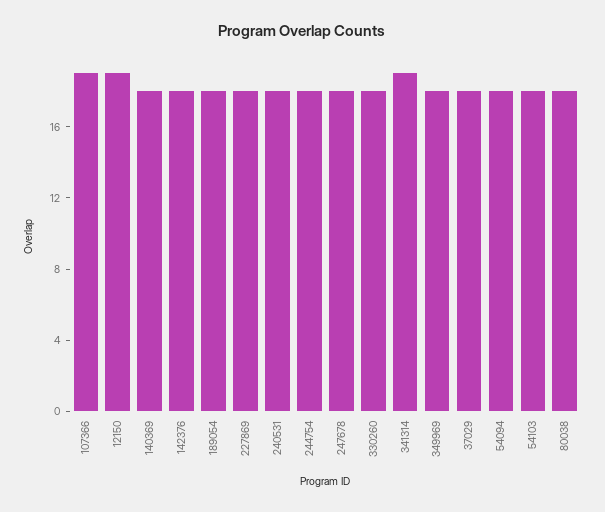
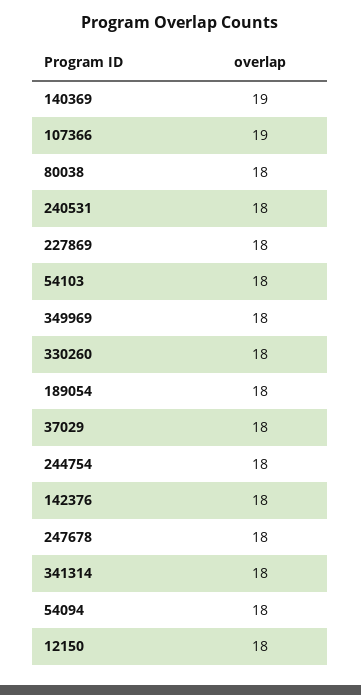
  {
    "107366": 19,
-   "12150": 19,
+   "12150": 18,
-   "140369": 18,
+   "140369": 19,
    "142376": 18,
    "189054": 18,
    "227869": 18,
    "240531": 18,
    "244754": 18,
    "247678": 18,
    "330260": 18,
-   "341314": 19,
+   "341314": 18,
    "349969": 18,
    "37029": 18,
    "54094": 18,
    "54103": 18,
    "80038": 18
  }

